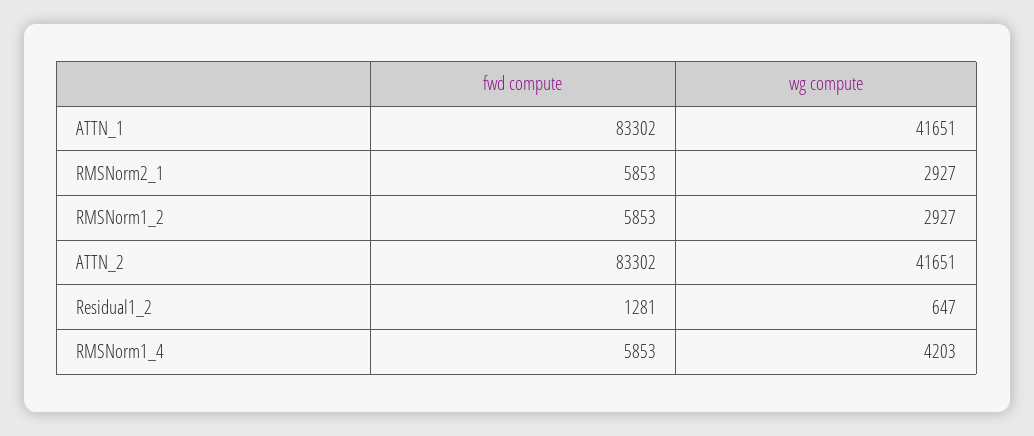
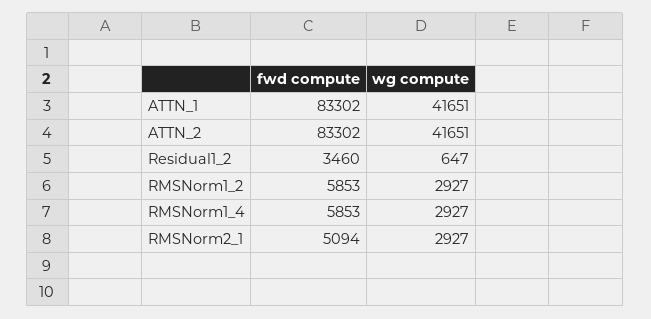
  {
    "fwd compute": {
      "ATTN_1": 83302,
-     "RMSNorm2_1": 5853,
+     "RMSNorm2_1": 5094,
      "RMSNorm1_2": 5853,
      "ATTN_2": 83302,
-     "Residual1_2": 1281,
+     "Residual1_2": 3460,
      "RMSNorm1_4": 5853
    },
    "wg compute": {
      "ATTN_1": 41651,
      "RMSNorm2_1": 2927,
      "RMSNorm1_2": 2927,
      "ATTN_2": 41651,
      "Residual1_2": 647,
-     "RMSNorm1_4": 4203
+     "RMSNorm1_4": 2927
    }
  }

